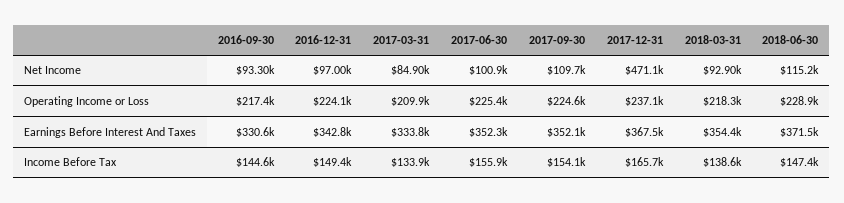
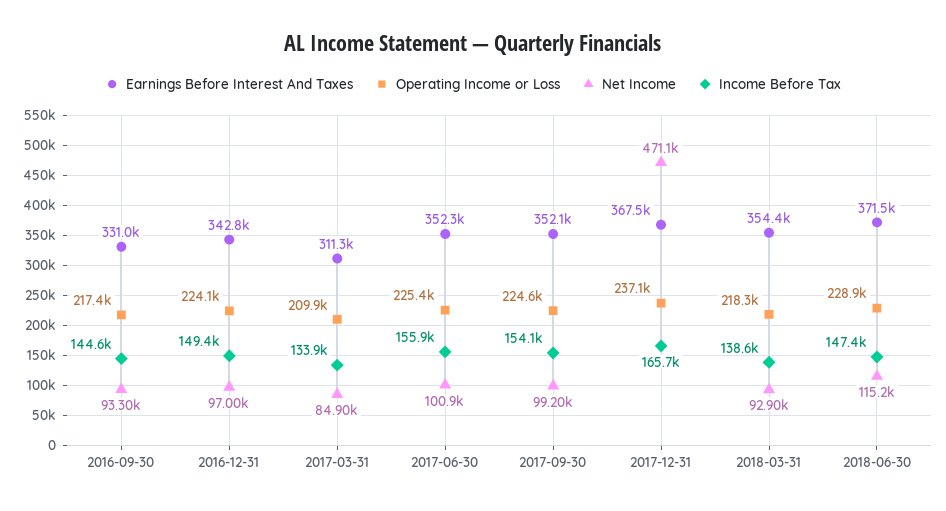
  {
    "Net Income": {
      "2016-09-30": 93300,
      "2016-12-31": 97000,
      "2017-03-31": 84900,
      "2017-06-30": 100900,
-     "2017-09-30": 109700,
+     "2017-09-30": 99200,
      "2017-12-31": 471100,
      "2018-03-31": 92900,
      "2018-06-30": 115200
    },
    "Operating Income or Loss": {
      "2016-09-30": 217400,
      "2016-12-31": 224100,
      "2017-03-31": 209900,
      "2017-06-30": 225400,
      "2017-09-30": 224600,
      "2017-12-31": 237100,
      "2018-03-31": 218300,
      "2018-06-30": 228900
    },
    "Earnings Before Interest And Taxes": {
-     "2016-09-30": 330600,
+     "2016-09-30": 331000,
      "2016-12-31": 342800,
-     "2017-03-31": 333800,
+     "2017-03-31": 311300,
      "2017-06-30": 352300,
      "2017-09-30": 352100,
      "2017-12-31": 367500,
      "2018-03-31": 354400,
      "2018-06-30": 371500
    },
    "Income Before Tax": {
      "2016-09-30": 144600,
      "2016-12-31": 149400,
      "2017-03-31": 133900,
      "2017-06-30": 155900,
      "2017-09-30": 154100,
      "2017-12-31": 165700,
      "2018-03-31": 138600,
      "2018-06-30": 147400
    }
  }

